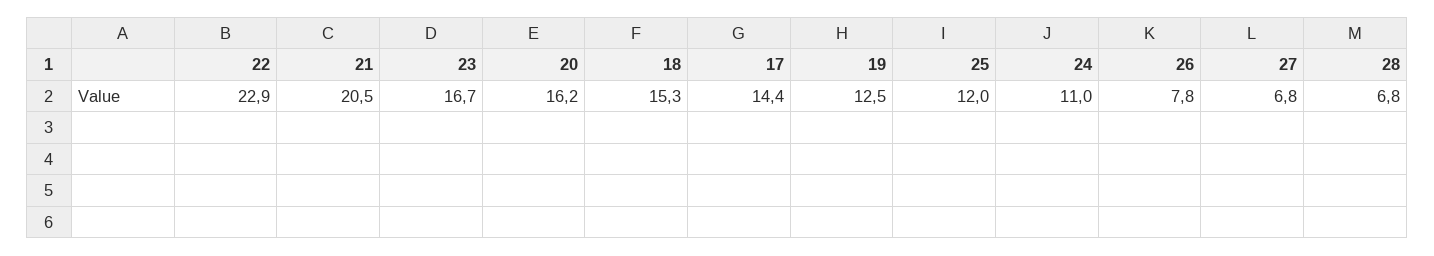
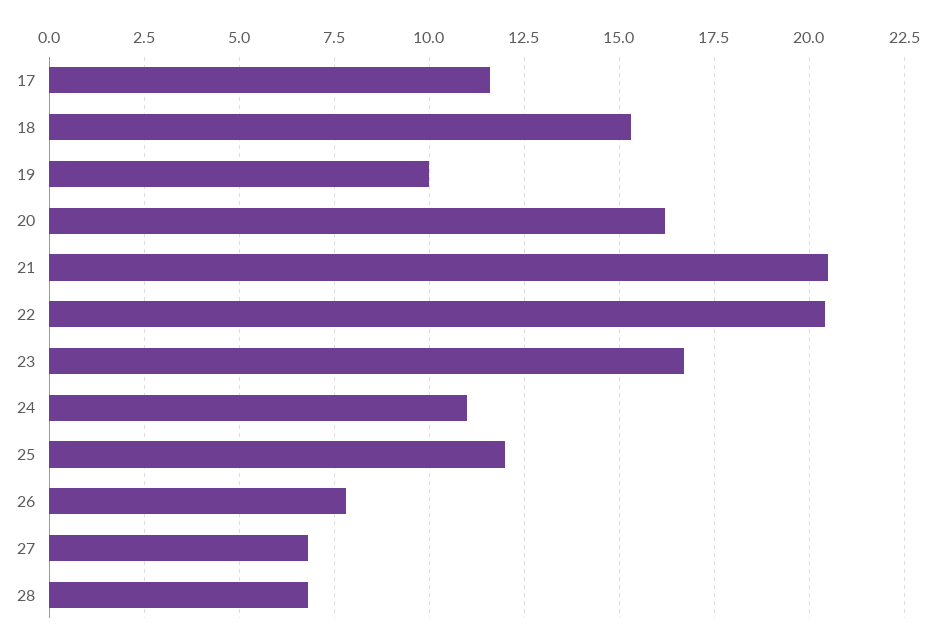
  {
-   "22": 22.9,
+   "22": 20.5,
    "21": 20.5,
    "23": 16.7,
    "20": 16.2,
    "18": 15.3,
-   "17": 14.4,
+   "17": 11.5,
-   "19": 12.5,
+   "19": 10,
    "25": 12,
    "24": 11,
    "26": 7.8,
    "27": 6.8,
    "28": 6.8
  }

